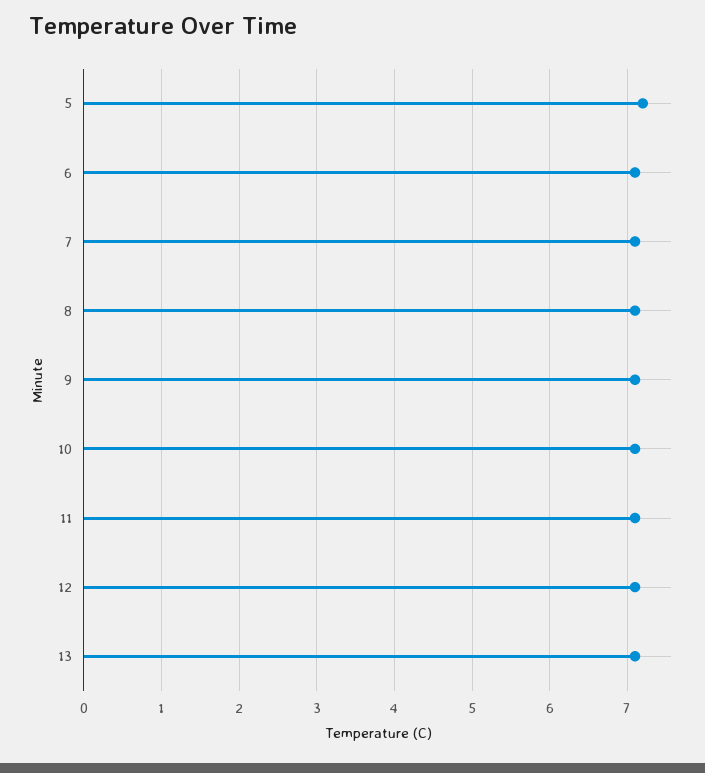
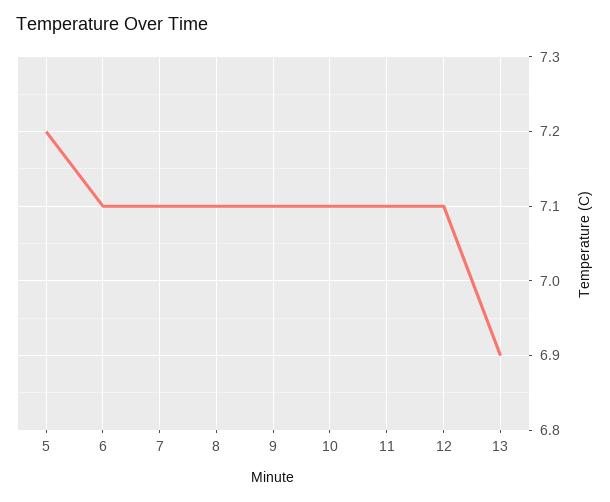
  {
    "5": 7.2,
    "6": 7.1,
    "7": 7.1,
    "8": 7.1,
    "9": 7.1,
    "10": 7.1,
    "11": 7.1,
    "12": 7.1,
-   "13": 7.1
+   "13": 6.9
  }

